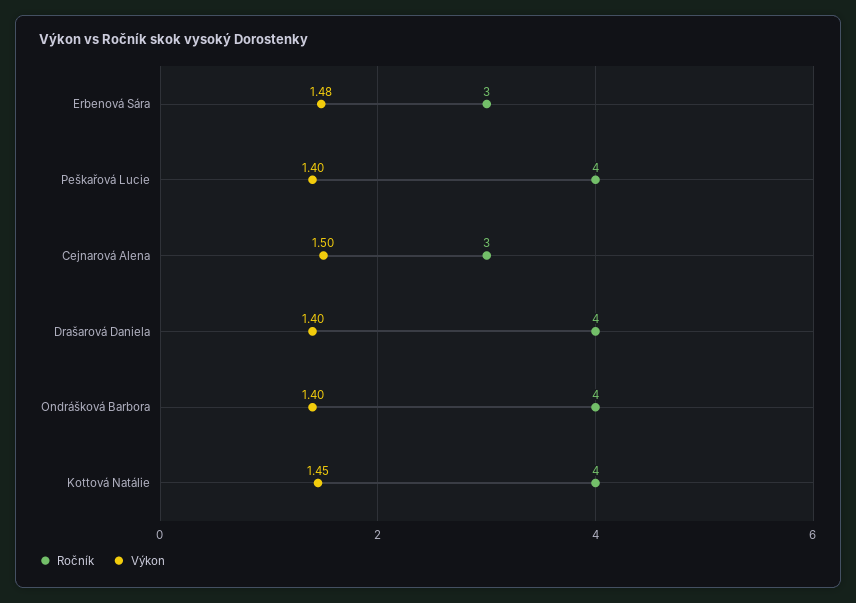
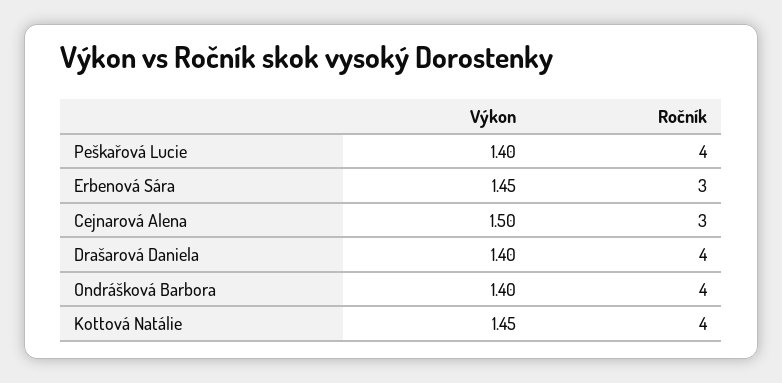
  {
    "Ročník": {
      "Erbenová Sára": 3,
      "Peškařová Lucie": 4,
      "Cejnarová Alena": 3,
      "Drašarová Daniela": 4,
      "Ondrášková Barbora": 4,
      "Kottová Natálie": 4
    },
    "Výkon": {
-     "Erbenová Sára": 1.48,
+     "Erbenová Sára": 1.45,
      "Peškařová Lucie": 1.4,
      "Cejnarová Alena": 1.5,
      "Drašarová Daniela": 1.4,
      "Ondrášková Barbora": 1.4,
      "Kottová Natálie": 1.45
    }
  }

